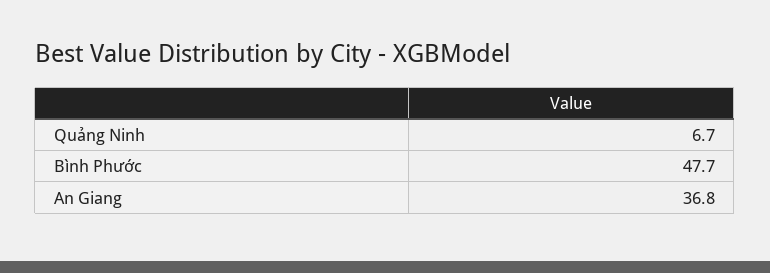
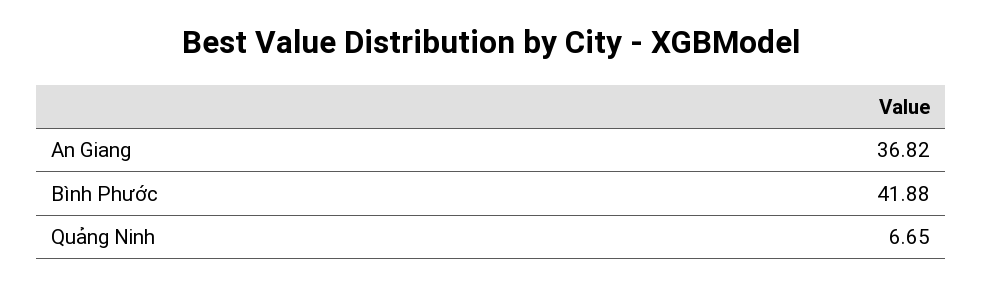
  {
    "Quảng Ninh": 6.65,
-   "Bình Phước": 47.7,
+   "Bình Phước": 41.88,
    "An Giang": 36.82
  }

